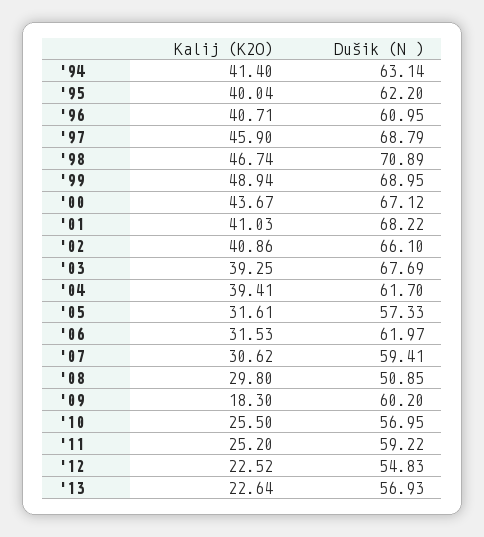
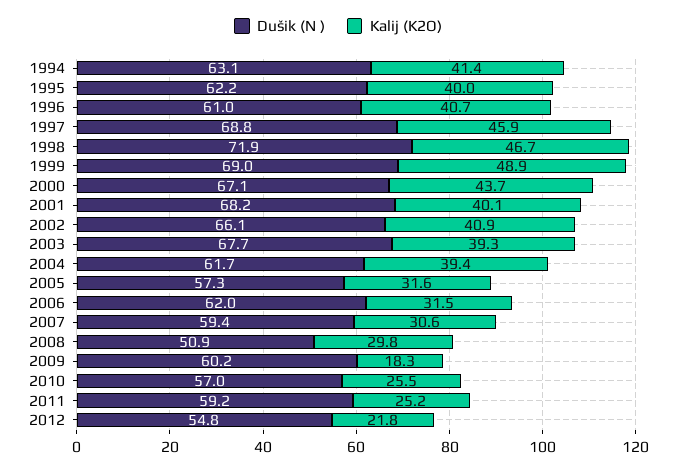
  {
    "Kalij (K2O)": {
      "'94": 41.4,
      "'95": 40.04,
      "'96": 40.71,
      "'97": 45.9,
      "'98": 46.74,
      "'99": 48.94,
      "'00": 43.67,
-     "'01": 41.03,
+     "'01": 40.1,
      "'02": 40.86,
      "'03": 39.25,
      "'04": 39.41,
      "'05": 31.61,
      "'06": 31.53,
      "'07": 30.62,
      "'08": 29.8,
      "'09": 18.3,
      "'10": 25.5,
      "'11": 25.2,
-     "'12": 22.52,
+     "'12": 21.8
-     "'13": 22.64
    },
    "Dušik (N )": {
      "'94": 63.14,
      "'95": 62.2,
      "'96": 60.95,
      "'97": 68.79,
-     "'98": 70.89,
+     "'98": 71.9,
      "'99": 68.95,
      "'00": 67.12,
      "'01": 68.22,
      "'02": 66.1,
      "'03": 67.69,
      "'04": 61.7,
      "'05": 57.33,
      "'06": 61.97,
      "'07": 59.41,
      "'08": 50.85,
      "'09": 60.2,
      "'10": 56.95,
      "'11": 59.22,
-     "'12": 54.83,
+     "'12": 54.83
-     "'13": 56.93
    }
  }

